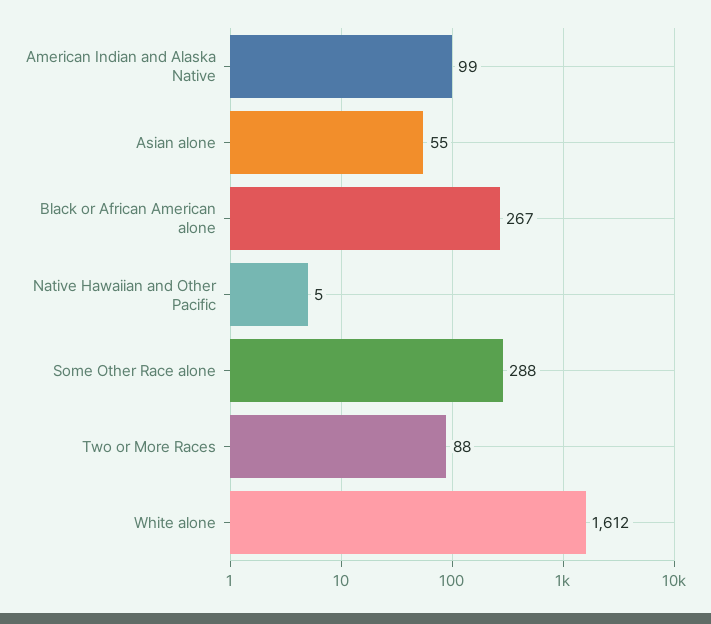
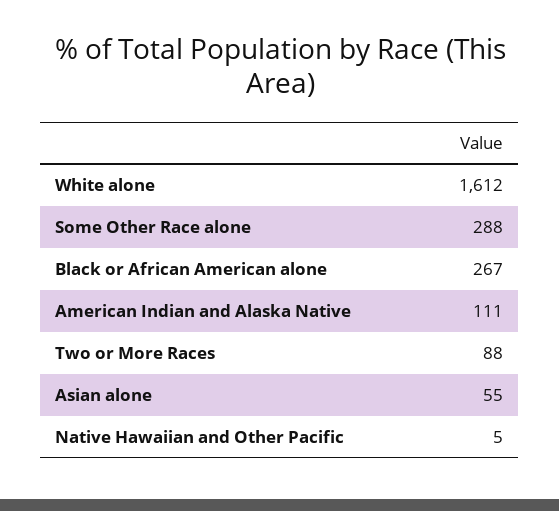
  {
-   "American Indian and Alaska Native": 99,
+   "American Indian and Alaska Native": 111,
    "Asian alone": 55,
    "Black or African American alone": 267,
    "Native Hawaiian and Other Pacific": 5,
    "Some Other Race alone": 288,
    "Two or More Races": 88,
    "White alone": 1612
  }

